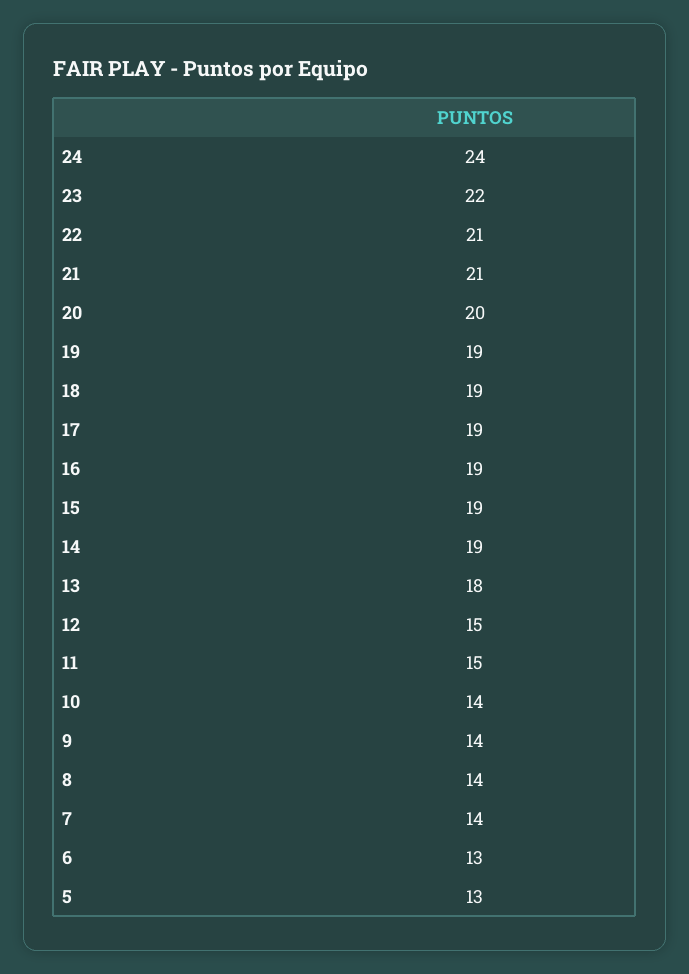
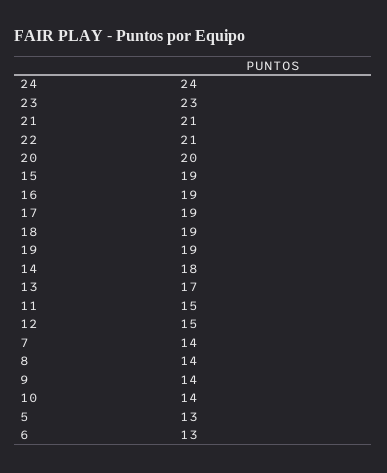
  {
    "24": 24,
-   "23": 22,
+   "23": 23,
    "22": 21,
    "21": 21,
    "20": 20,
    "19": 19,
    "18": 19,
    "17": 19,
    "16": 19,
    "15": 19,
-   "14": 19,
+   "14": 18,
-   "13": 18,
+   "13": 17,
    "12": 15,
    "11": 15,
    "10": 14,
    "9": 14,
    "8": 14,
    "7": 14,
    "6": 13,
    "5": 13
  }

